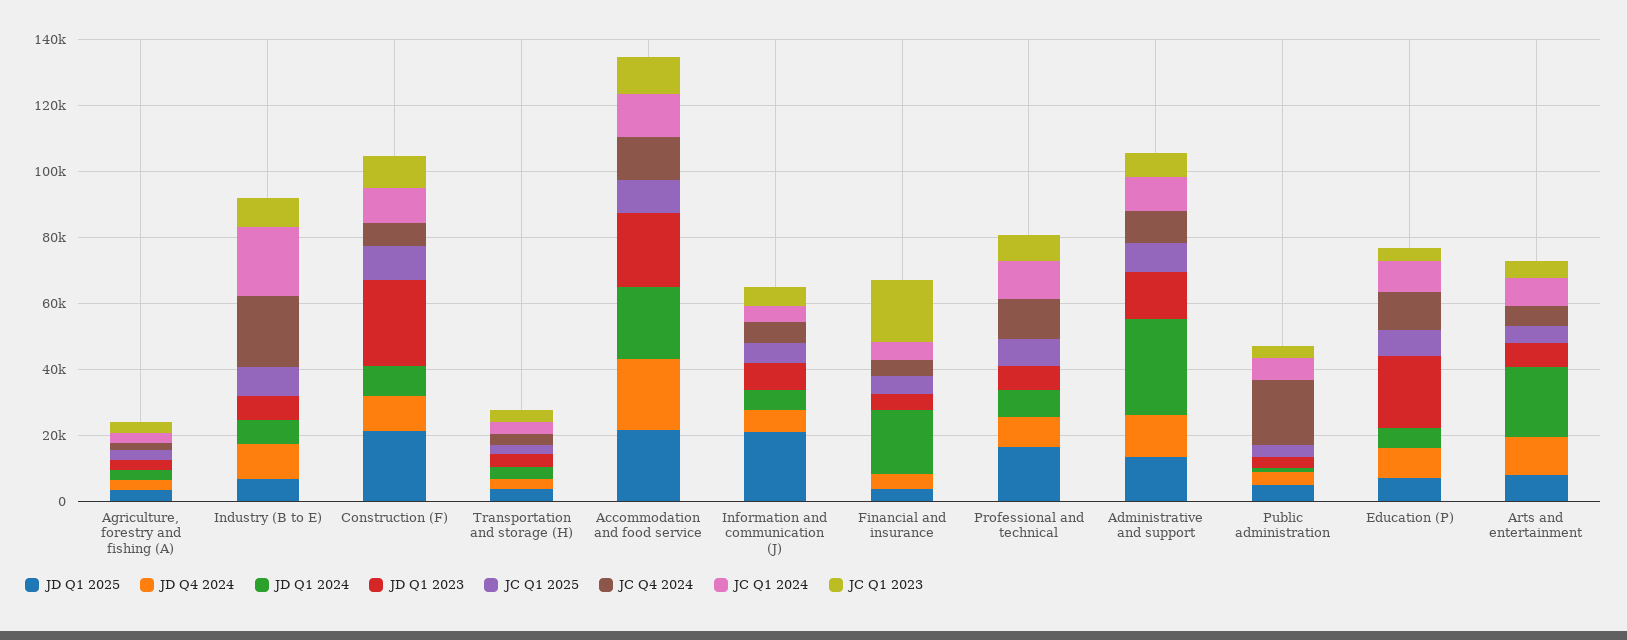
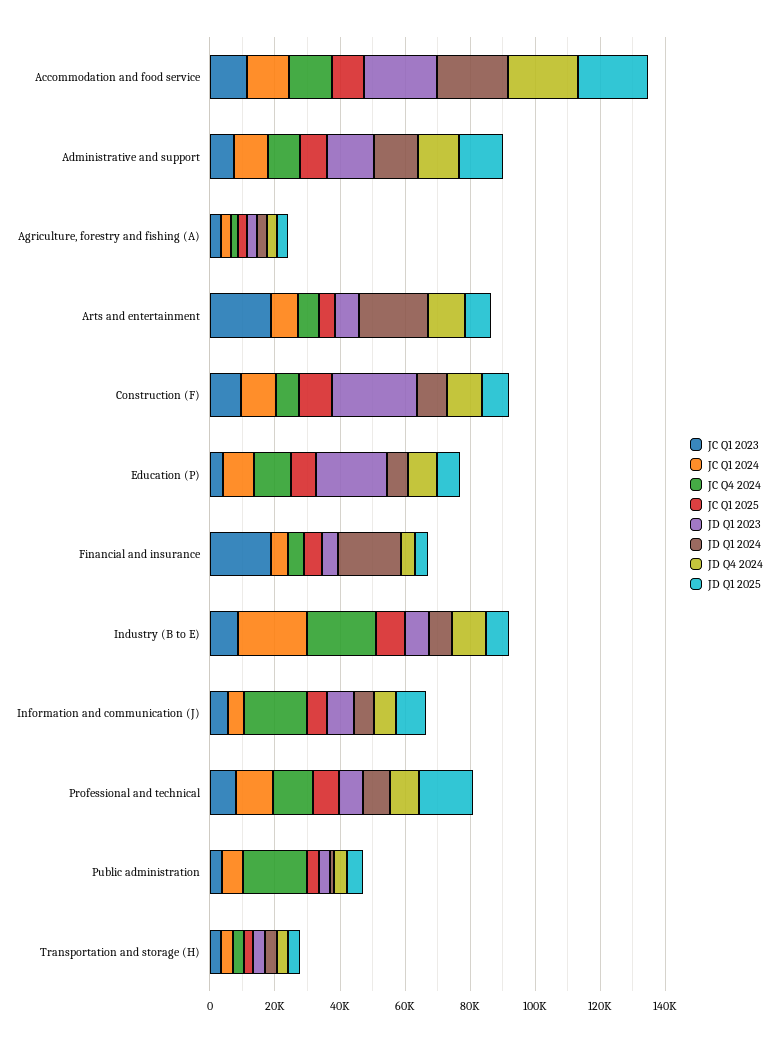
  {
    "JD Q1 2025": {
      "Agriculture, forestry and fishing (A)": 5000,
      "Industry (B to E)": 5000,
-     "Construction (F)": 20000,
+     "Construction (F)": 10000,
      "Transportation and storage (H)": 5000,
      "Accommodation and food service": 20000,
-     "Information and communication (J)": 20000,
+     "Information and communication (J)": 10000,
      "Financial and insurance": 5000,
      "Professional and technical": 15000,
      "Administrative and support": 15000,
      "Public administration": 5000,
      "Education (P)": 5000,
      "Arts and entertainment": 10000
    },
    "JD Q4 2024": {
      "Agriculture, forestry and fishing (A)": 5000,
      "Industry (B to E)": 10000,
      "Construction (F)": 10000,
      "Transportation and storage (H)": 5000,
      "Accommodation and food service": 20000,
      "Information and communication (J)": 5000,
      "Financial and insurance": 5000,
      "Professional and technical": 10000,
      "Administrative and support": 15000,
      "Public administration": 5000,
      "Education (P)": 10000,
      "Arts and entertainment": 10000
    },
    "JD Q1 2024": {
      "Agriculture, forestry and fishing (A)": 5000,
      "Industry (B to E)": 5000,
      "Construction (F)": 10000,
      "Transportation and storage (H)": 5000,
      "Accommodation and food service": 20000,
      "Information and communication (J)": 5000,
      "Financial and insurance": 20000,
      "Professional and technical": 10000,
-     "Administrative and support": 30000,
+     "Administrative and support": 15000,
      "Public administration": 0,
      "Education (P)": 5000,
      "Arts and entertainment": 20000
    },
    "JD Q1 2023": {
      "Agriculture, forestry and fishing (A)": 5000,
      "Industry (B to E)": 5000,
      "Construction (F)": 25000,
      "Transportation and storage (H)": 5000,
      "Accommodation and food service": 25000,
      "Information and communication (J)": 10000,
      "Financial and insurance": 5000,
      "Professional and technical": 5000,
      "Administrative and support": 15000,
      "Public administration": 5000,
      "Education (P)": 20000,
      "Arts and entertainment": 5000
    },
    "JC Q1 2025": {
      "Agriculture, forestry and fishing (A)": 5000,
      "Industry (B to E)": 10000,
      "Construction (F)": 10000,
      "Transportation and storage (H)": 5000,
      "Accommodation and food service": 10000,
      "Information and communication (J)": 5000,
      "Financial and insurance": 5000,
      "Professional and technical": 10000,
      "Administrative and support": 10000,
      "Public administration": 5000,
      "Education (P)": 10000,
      "Arts and entertainment": 5000
    },
    "JC Q4 2024": {
      "Agriculture, forestry and fishing (A)": 0,
      "Industry (B to E)": 20000,
      "Construction (F)": 5000,
      "Transportation and storage (H)": 5000,
      "Accommodation and food service": 15000,
-     "Information and communication (J)": 5000,
+     "Information and communication (J)": 20000,
      "Financial and insurance": 5000,
      "Professional and technical": 10000,
      "Administrative and support": 10000,
      "Public administration": 20000,
      "Education (P)": 10000,
      "Arts and entertainment": 5000
    },
    "JC Q1 2024": {
      "Agriculture, forestry and fishing (A)": 5000,
      "Industry (B to E)": 20000,
      "Construction (F)": 10000,
      "Transportation and storage (H)": 5000,
      "Accommodation and food service": 15000,
      "Information and communication (J)": 5000,
      "Financial and insurance": 5000,
      "Professional and technical": 10000,
      "Administrative and support": 10000,
      "Public administration": 5000,
      "Education (P)": 10000,
      "Arts and entertainment": 10000
    },
    "JC Q1 2023": {
      "Agriculture, forestry and fishing (A)": 5000,
      "Industry (B to E)": 10000,
      "Construction (F)": 10000,
      "Transportation and storage (H)": 5000,
      "Accommodation and food service": 10000,
      "Information and communication (J)": 5000,
      "Financial and insurance": 20000,
      "Professional and technical": 10000,
      "Administrative and support": 5000,
      "Public administration": 5000,
      "Education (P)": 5000,
-     "Arts and entertainment": 5000
+     "Arts and entertainment": 20000
    }
  }

